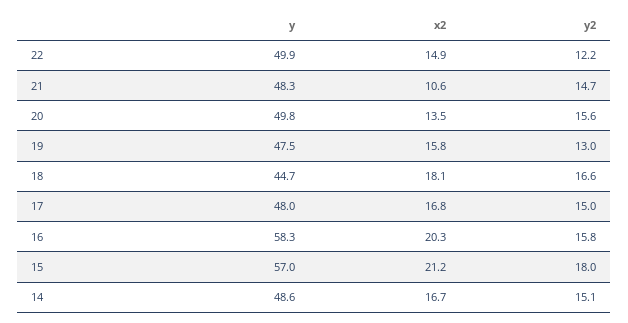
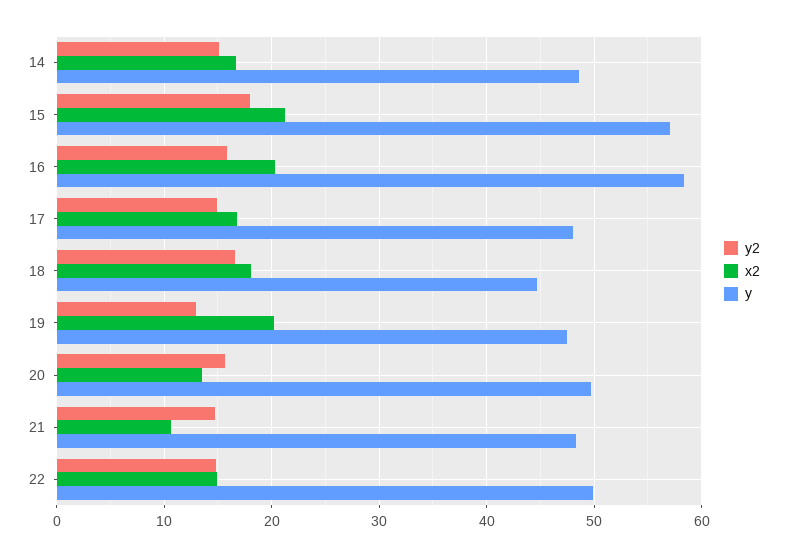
  {
    "y": {
      "22": 49.9,
      "21": 48.3,
      "20": 49.8,
      "19": 47.5,
      "18": 44.7,
      "17": 48,
      "16": 58.3,
      "15": 57,
      "14": 48.6
    },
    "x2": {
      "22": 14.9,
      "21": 10.6,
      "20": 13.5,
-     "19": 15.8,
+     "19": 20,
      "18": 18.1,
      "17": 16.8,
      "16": 20.3,
      "15": 21.2,
      "14": 16.7
    },
    "y2": {
-     "22": 12.2,
+     "22": 15,
      "21": 14.7,
      "20": 15.6,
      "19": 13,
      "18": 16.6,
      "17": 15,
      "16": 15.8,
      "15": 18,
      "14": 15.1
    }
  }

